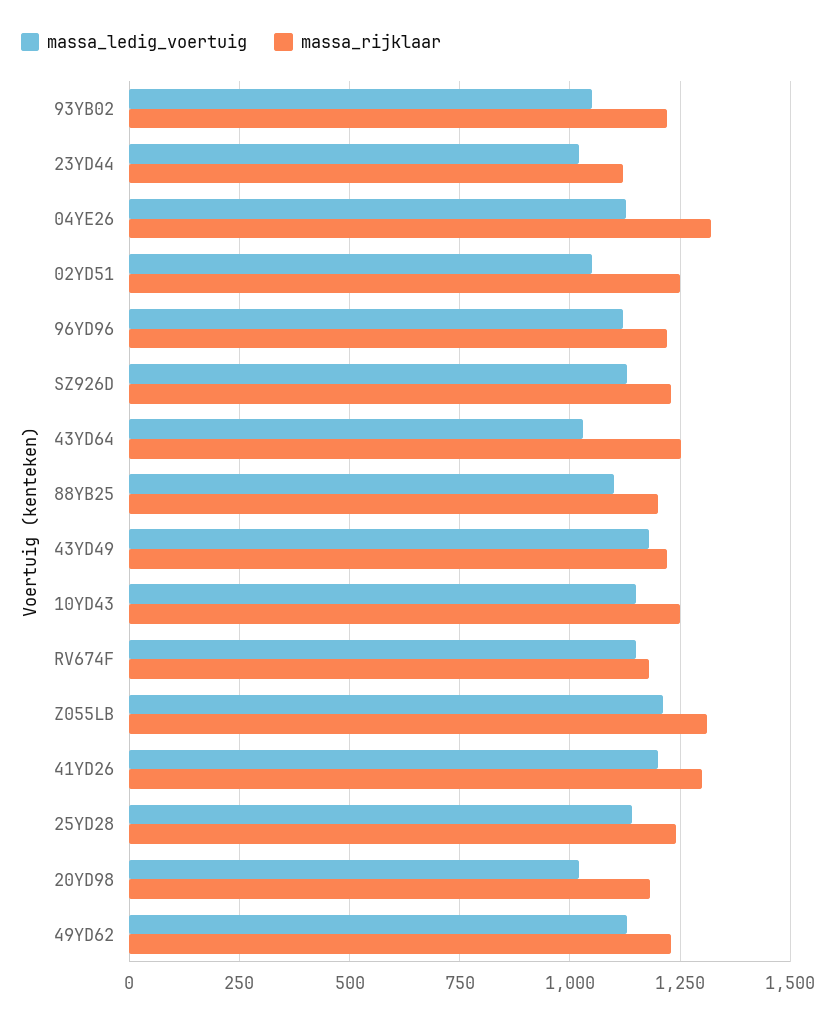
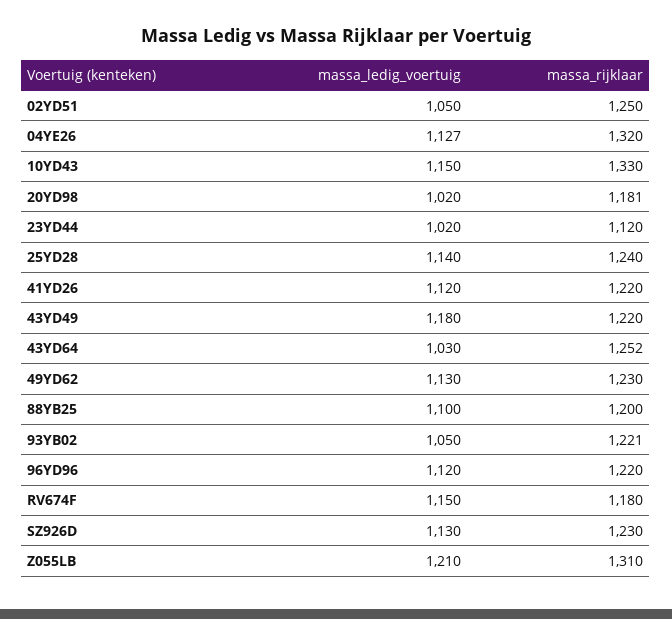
  {
    "massa_ledig_voertuig": {
      "93YB02": 1050,
      "23YD44": 1020,
      "04YE26": 1127,
      "02YD51": 1050,
      "96YD96": 1120,
      "SZ926D": 1130,
      "43YD64": 1030,
      "88YB25": 1100,
      "43YD49": 1180,
      "10YD43": 1150,
      "RV674F": 1150,
      "Z055LB": 1210,
-     "41YD26": 1200,
+     "41YD26": 1120,
      "25YD28": 1140,
      "20YD98": 1020,
      "49YD62": 1130
    },
    "massa_rijklaar": {
      "93YB02": 1221,
      "23YD44": 1120,
      "04YE26": 1320,
      "02YD51": 1250,
      "96YD96": 1220,
      "SZ926D": 1230,
      "43YD64": 1252,
      "88YB25": 1200,
      "43YD49": 1220,
-     "10YD43": 1250,
+     "10YD43": 1330,
      "RV674F": 1180,
      "Z055LB": 1310,
-     "41YD26": 1300,
+     "41YD26": 1220,
      "25YD28": 1240,
      "20YD98": 1181,
      "49YD62": 1230
    }
  }

